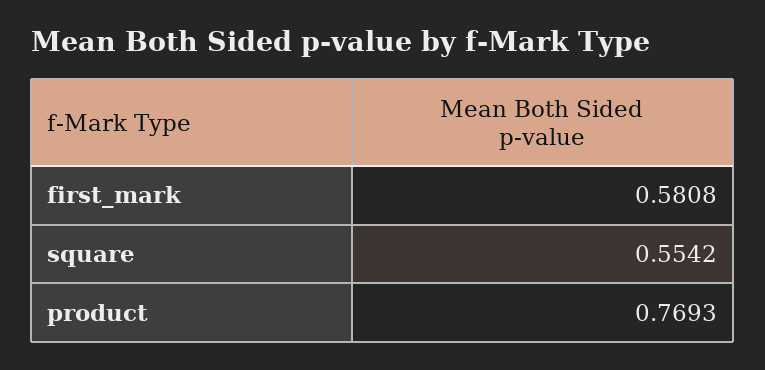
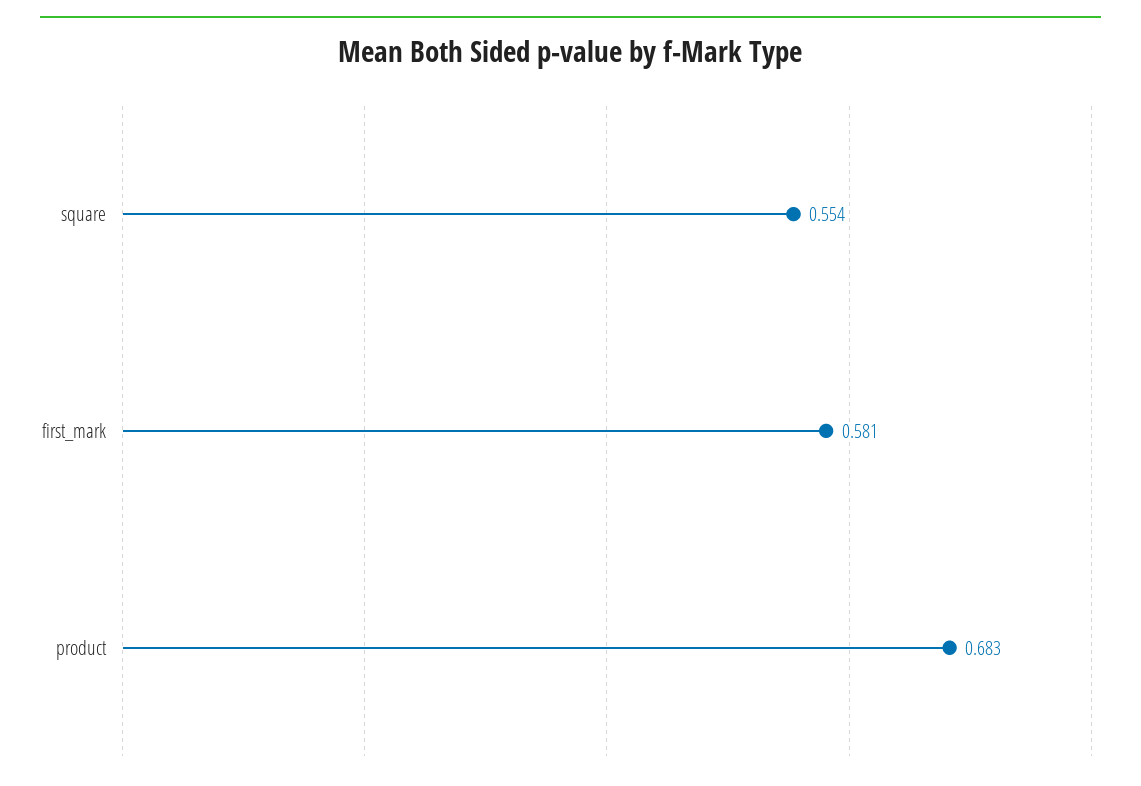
  {
    "first_mark": 0.5808,
    "square": 0.5542,
-   "product": 0.7693
+   "product": 0.683
  }

